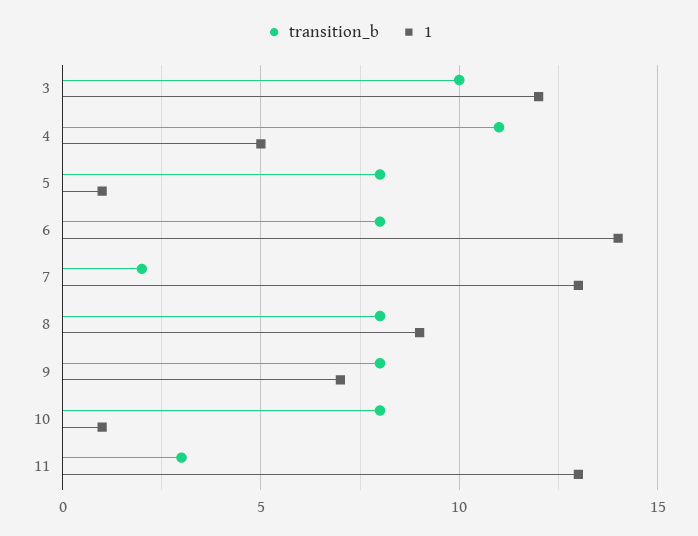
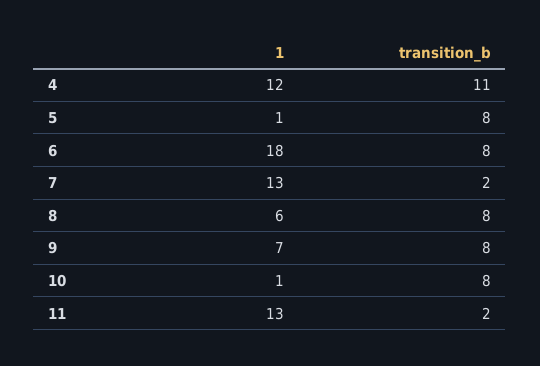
  {
    "transition_b": {
-     "3": 10,
      "4": 11,
      "5": 8,
      "6": 8,
      "7": 2,
      "8": 8,
      "9": 8,
      "10": 8,
-     "11": 3
+     "11": 2
    },
    "1": {
-     "3": 12,
-     "4": 5,
+     "4": 12,
      "5": 1,
-     "6": 14,
+     "6": 18,
      "7": 13,
-     "8": 9,
+     "8": 6,
      "9": 7,
      "10": 1,
      "11": 13
    }
  }

